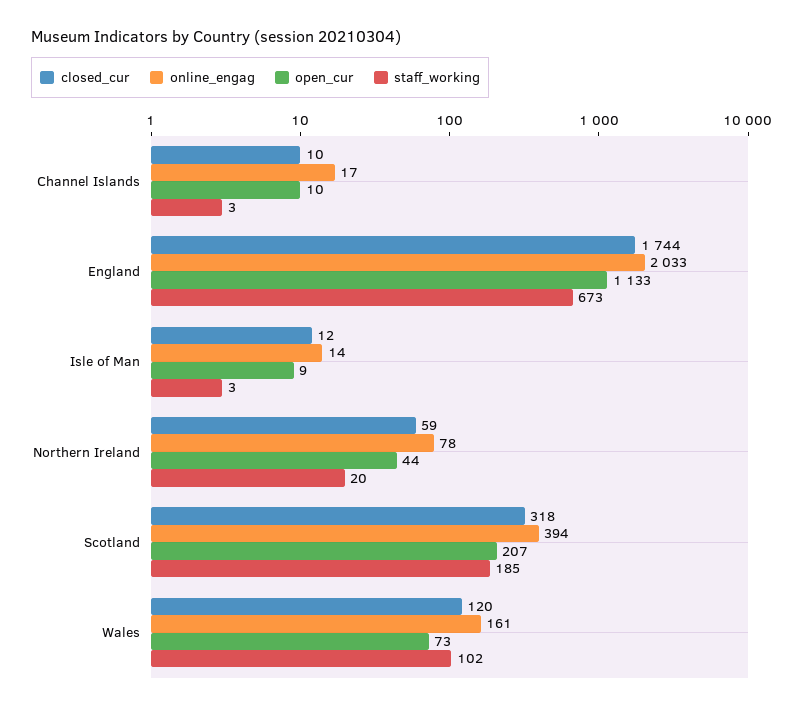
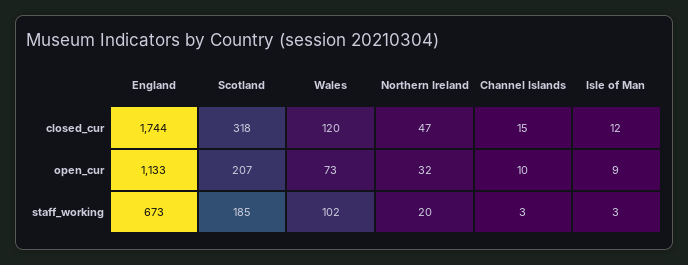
  {
    "closed_cur": {
-     "Channel Islands": 10,
+     "Channel Islands": 15,
      "England": 1744,
      "Isle of Man": 12,
-     "Northern Ireland": 59,
+     "Northern Ireland": 47,
      "Scotland": 318,
      "Wales": 120
    },
-   "online_engag": {
-     "Channel Islands": 17,
-     "England": 2033,
-     "Isle of Man": 14,
-     "Northern Ireland": 78,
-     "Scotland": 394,
-     "Wales": 161
-   },
    "open_cur": {
      "Channel Islands": 10,
      "England": 1133,
      "Isle of Man": 9,
-     "Northern Ireland": 44,
+     "Northern Ireland": 32,
      "Scotland": 207,
      "Wales": 73
    },
    "staff_working": {
      "Channel Islands": 3,
      "England": 673,
      "Isle of Man": 3,
      "Northern Ireland": 20,
      "Scotland": 185,
      "Wales": 102
    }
  }

